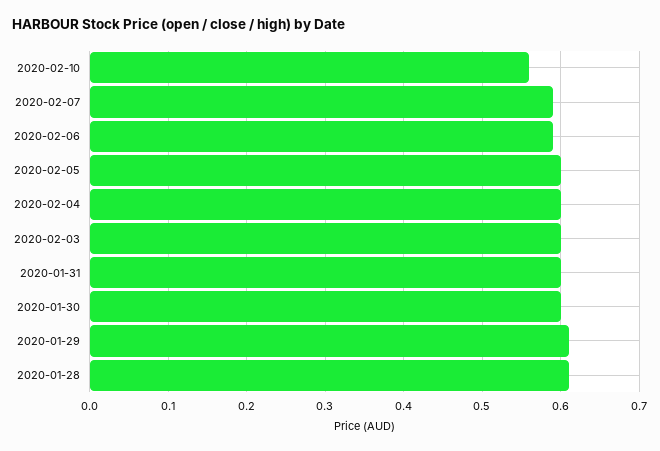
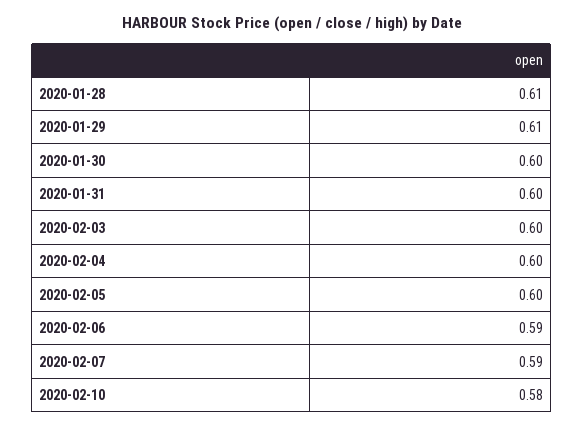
  {
-   "2020-02-10": 0.56,
+   "2020-02-10": 0.58,
    "2020-02-07": 0.59,
    "2020-02-06": 0.59,
    "2020-02-05": 0.6,
    "2020-02-04": 0.6,
    "2020-02-03": 0.6,
    "2020-01-31": 0.6,
    "2020-01-30": 0.6,
    "2020-01-29": 0.61,
    "2020-01-28": 0.61
  }

